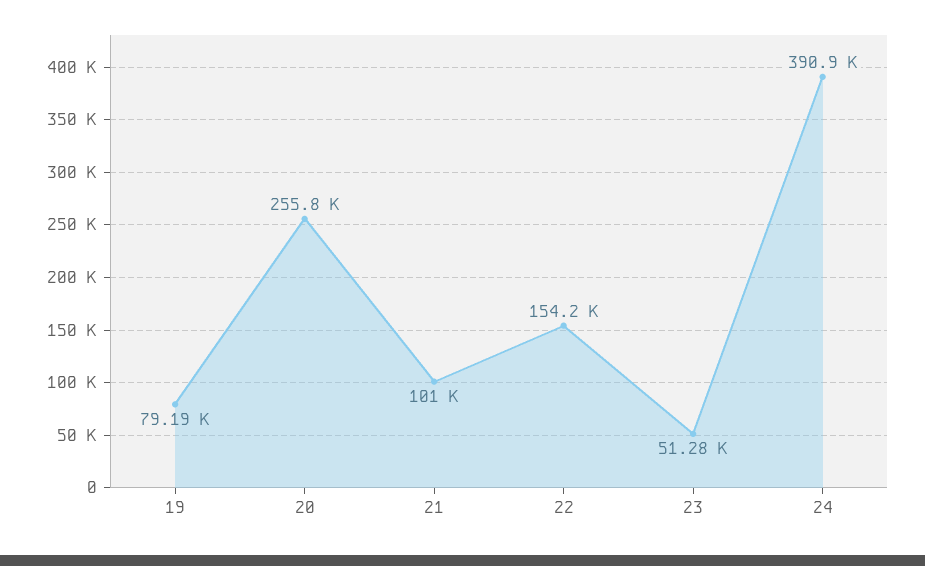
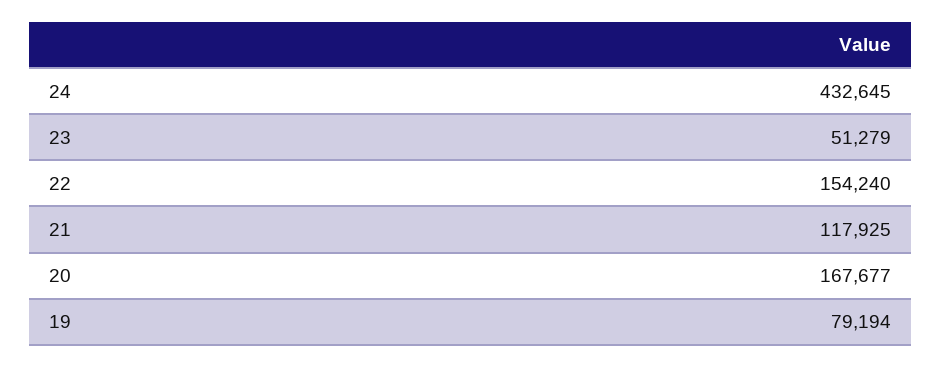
  {
    "19": 79194,
-   "20": 255800,
+   "20": 167677,
-   "21": 101000,
+   "21": 117925,
    "22": 154240,
    "23": 51279,
-   "24": 390900
+   "24": 432645
  }

